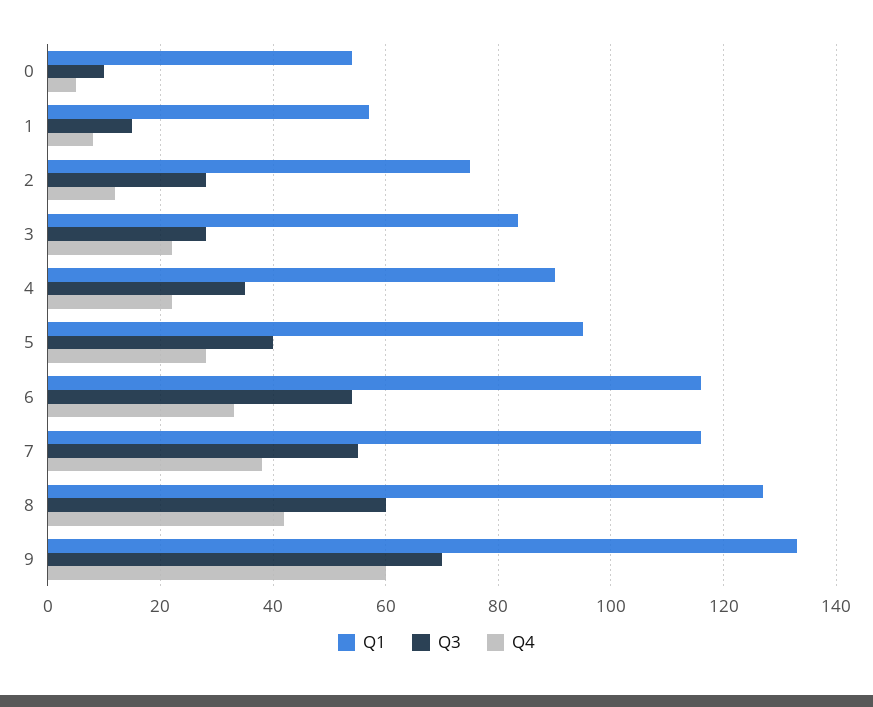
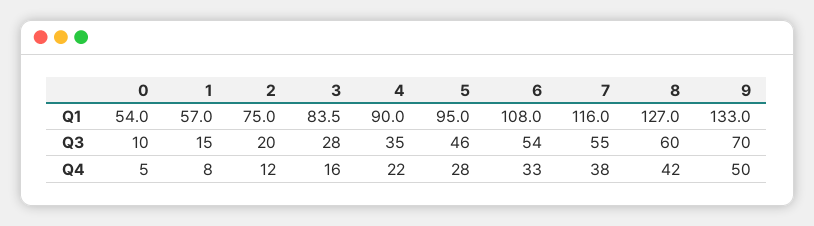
  {
    "Q1": {
      "0": 54,
      "1": 57,
      "2": 75,
      "3": 83.5,
      "4": 90,
      "5": 95,
-     "6": 116,
+     "6": 108,
      "7": 116,
      "8": 127,
      "9": 133
    },
    "Q3": {
      "0": 10,
      "1": 15,
-     "2": 28,
+     "2": 20,
      "3": 28,
      "4": 35,
-     "5": 40,
+     "5": 46,
      "6": 54,
      "7": 55,
      "8": 60,
      "9": 70
    },
    "Q4": {
      "0": 5,
      "1": 8,
      "2": 12,
-     "3": 22,
+     "3": 16,
      "4": 22,
      "5": 28,
      "6": 33,
      "7": 38,
      "8": 42,
-     "9": 60
+     "9": 50
    }
  }

